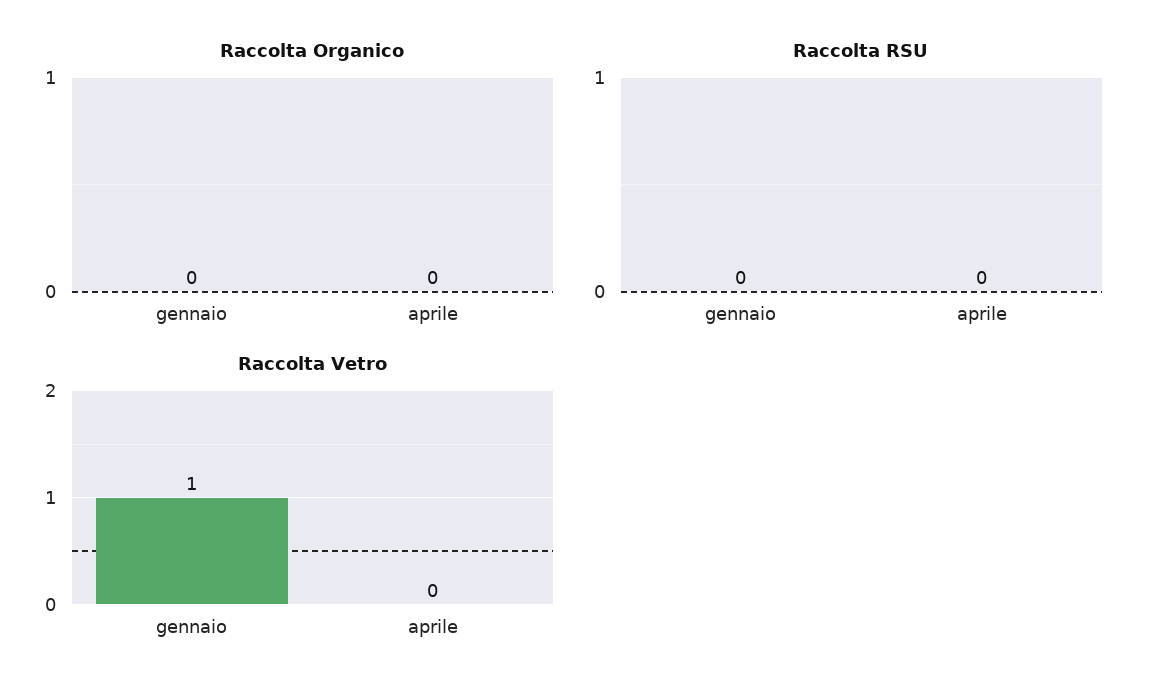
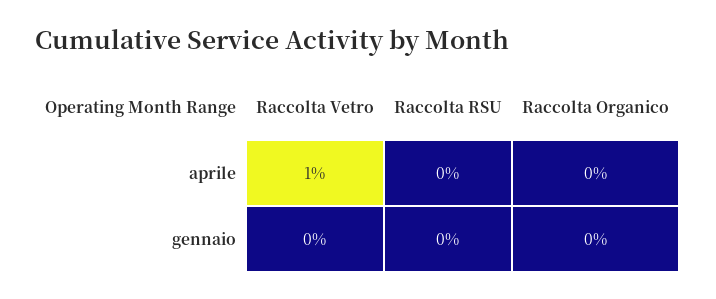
  {
    "Raccolta Organico": {
      "gennaio": 0,
      "aprile": 0
    },
    "Raccolta RSU": {
      "gennaio": 0,
      "aprile": 0
    },
    "Raccolta Vetro": {
-     "gennaio": 1,
+     "gennaio": 0,
-     "aprile": 0
+     "aprile": 1
    }
  }

